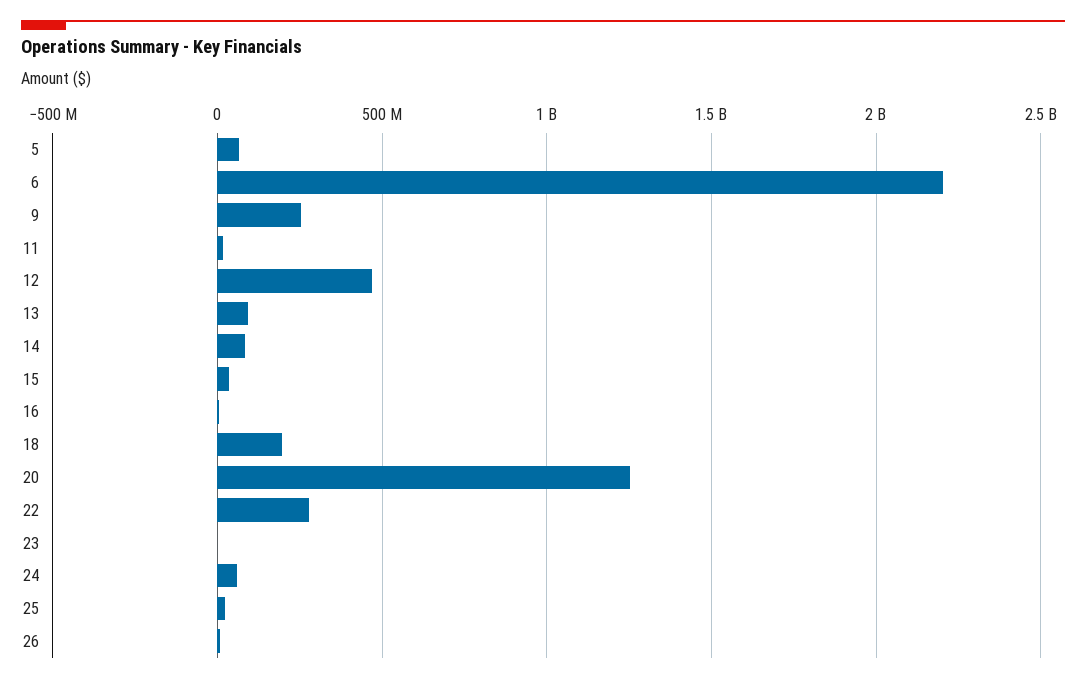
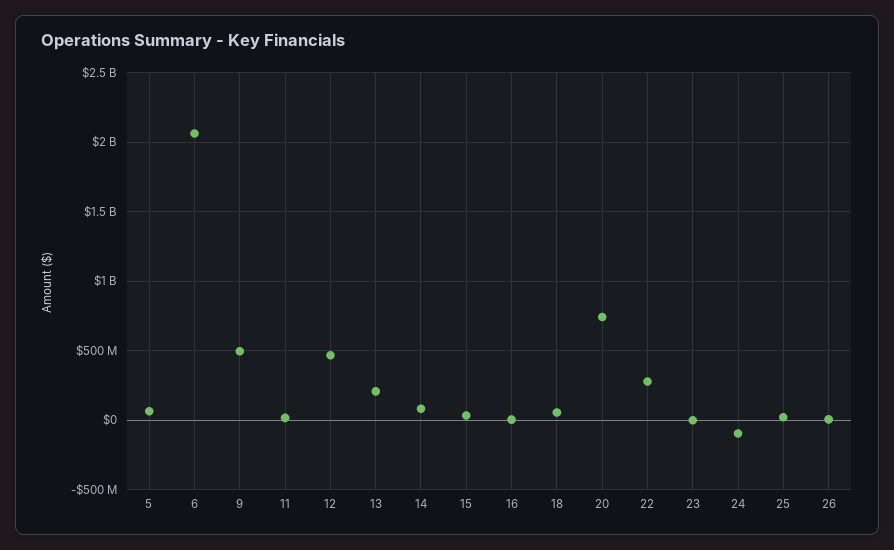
  {
    "5": 50000000,
-   "6": 2200000000,
+   "6": 2050000000,
-   "9": 250000000,
+   "9": 500000000,
    "11": 0,
    "12": 450000000,
-   "13": 100000000,
+   "13": 200000000,
    "14": 100000000,
    "15": 50000000,
    "16": 0,
-   "18": 200000000,
+   "18": 50000000,
-   "20": 1250000000,
+   "20": 750000000,
    "22": 300000000,
    "23": 0,
-   "24": 50000000,
+   "24": -100000000,
    "25": 0,
    "26": 0
  }

